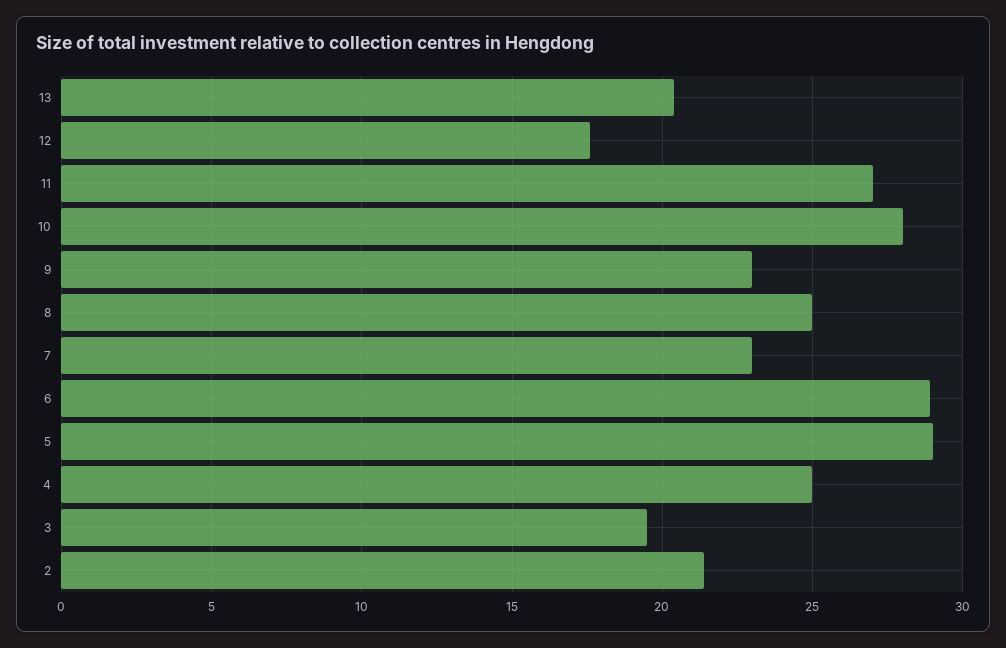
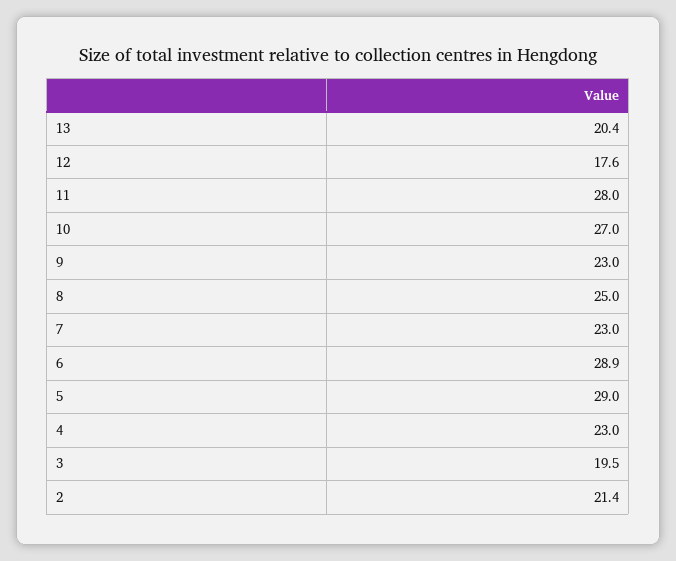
  {
    "13": 20.4,
    "12": 17.6,
-   "11": 27,
+   "11": 28,
-   "10": 28,
+   "10": 27,
    "9": 23,
    "8": 25,
    "7": 23,
    "6": 28.9,
    "5": 29,
-   "4": 25,
+   "4": 23,
    "3": 19.5,
    "2": 21.4
  }

